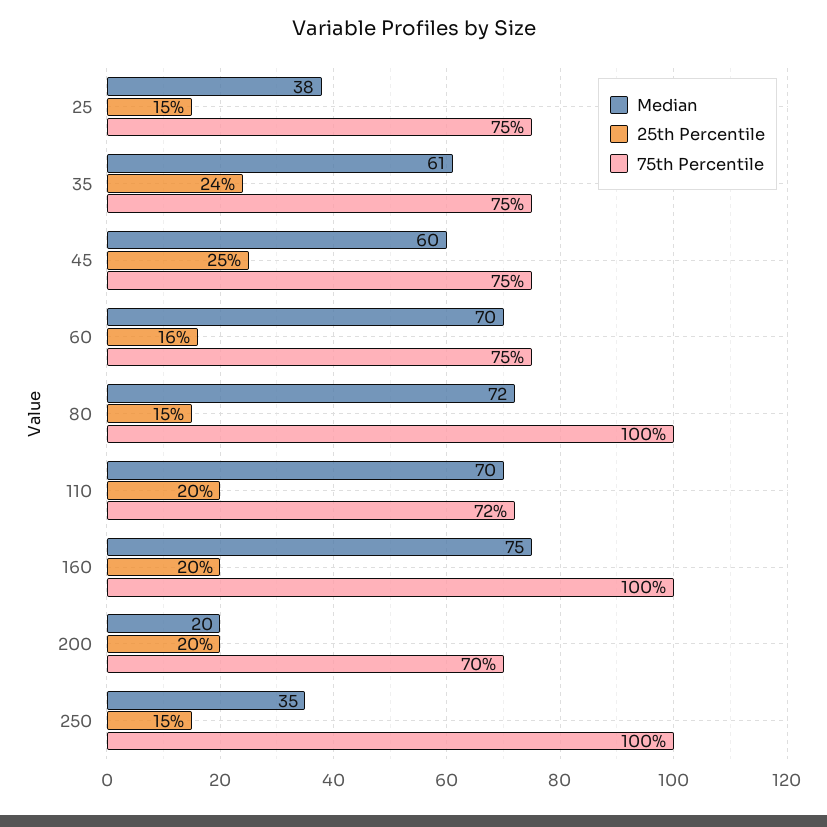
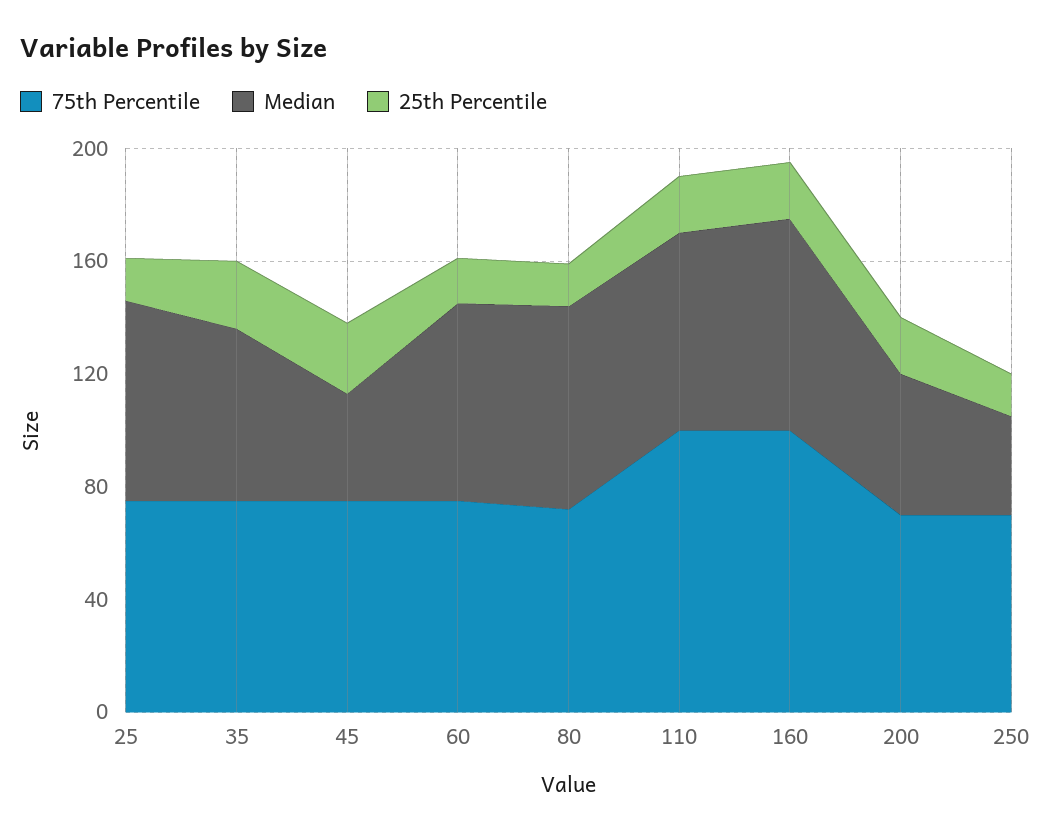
  {
    "Median": {
-     "25": 38,
+     "25": 70,
      "35": 61,
-     "45": 60,
+     "45": 40,
      "60": 70,
      "80": 72,
      "110": 70,
      "160": 75,
-     "200": 20,
+     "200": 50,
      "250": 35
    },
    "25th Percentile": {
      "25": 15,
      "35": 24,
      "45": 25,
      "60": 16,
      "80": 15,
      "110": 20,
      "160": 20,
      "200": 20,
      "250": 15
    },
    "75th Percentile": {
      "25": 75,
      "35": 75,
      "45": 75,
      "60": 75,
-     "80": 100,
+     "80": 70,
-     "110": 72,
+     "110": 100,
      "160": 100,
      "200": 70,
-     "250": 100
+     "250": 70
    }
  }

